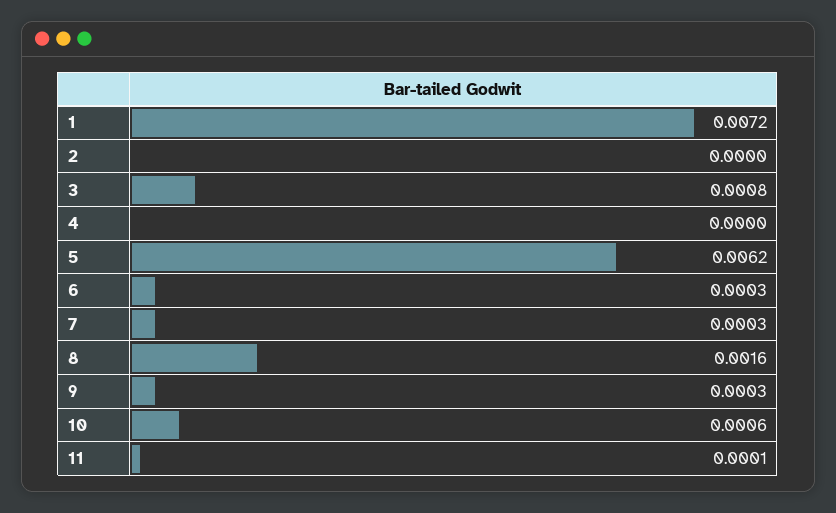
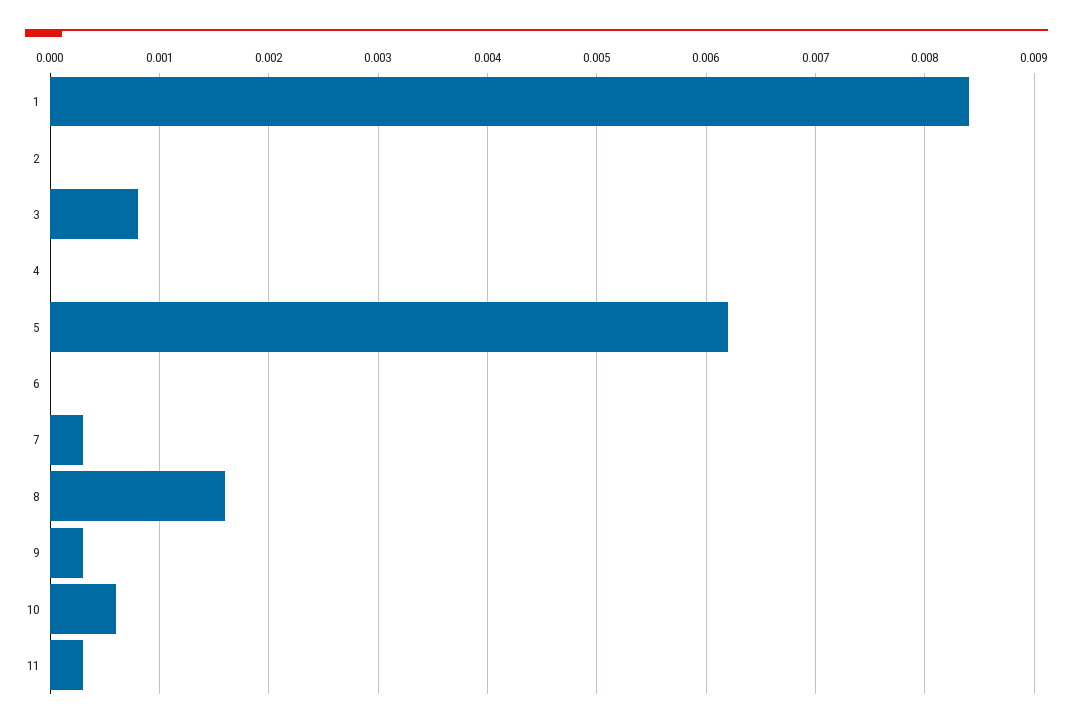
  {
-   "1": 0.0072,
+   "1": 0.0084,
    "2": 0,
    "3": 0.0008,
    "4": 0,
    "5": 0.0062,
-   "6": 0.0003,
+   "6": 0,
    "7": 0.0003,
    "8": 0.0016,
    "9": 0.0003,
    "10": 0.0006,
-   "11": 0.0001
+   "11": 0.0003
  }

